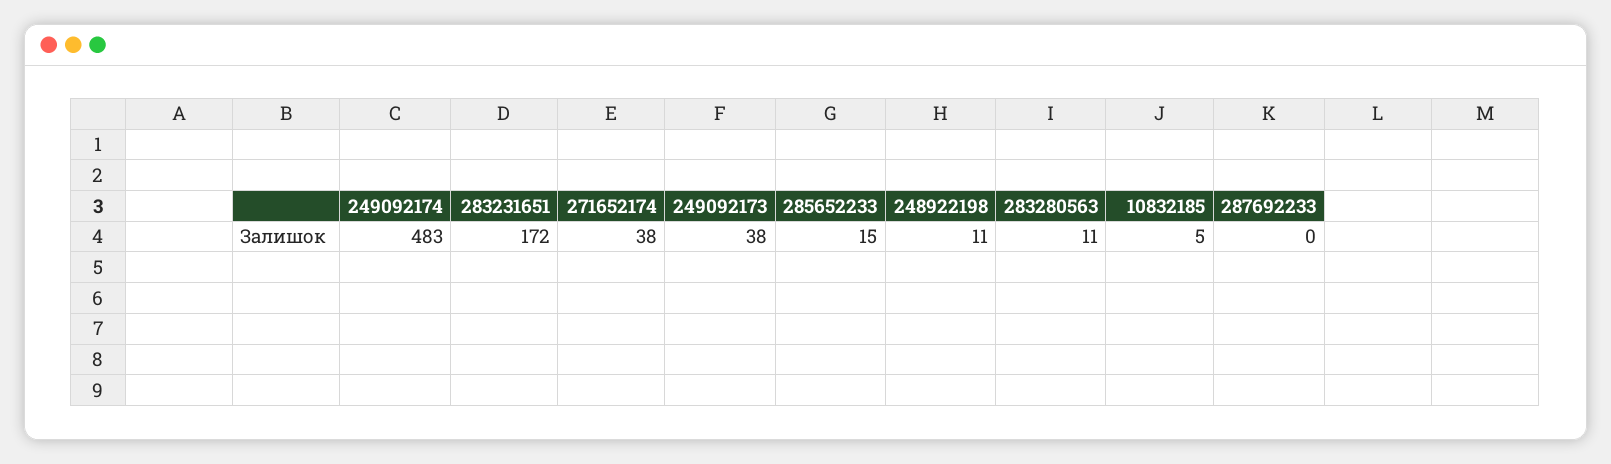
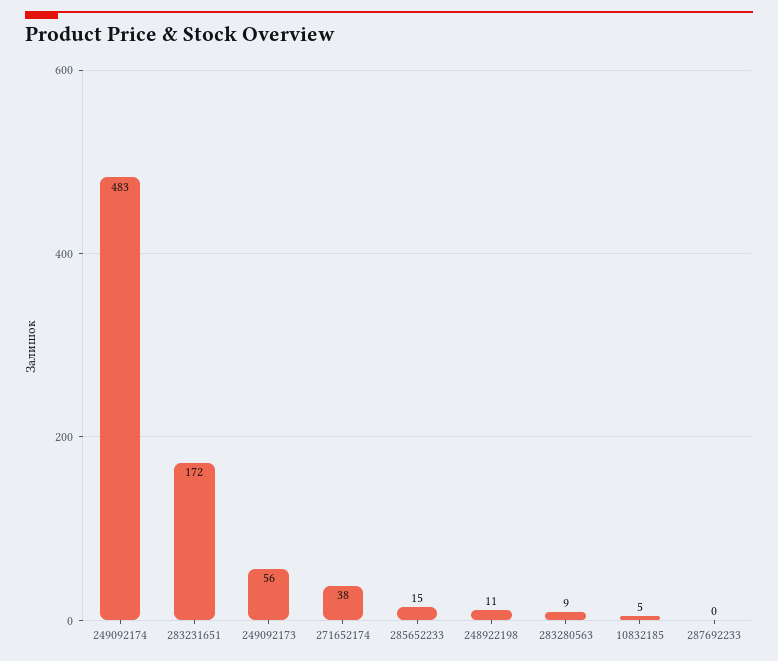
  {
    "249092174": 483,
    "283231651": 172,
    "271652174": 38,
-   "249092173": 38,
+   "249092173": 56,
    "285652233": 15,
    "248922198": 11,
-   "283280563": 11,
+   "283280563": 9,
    "10832185": 5,
    "287692233": 0
  }

